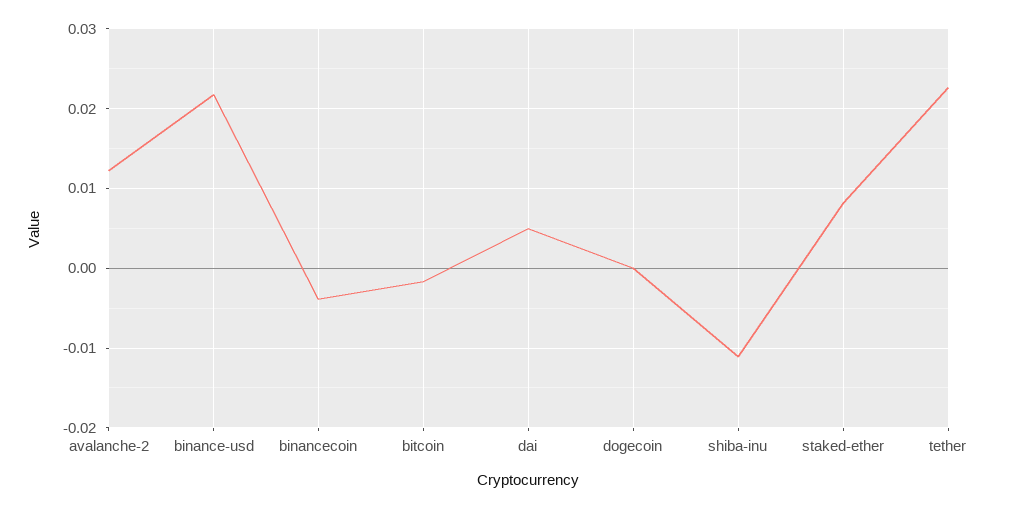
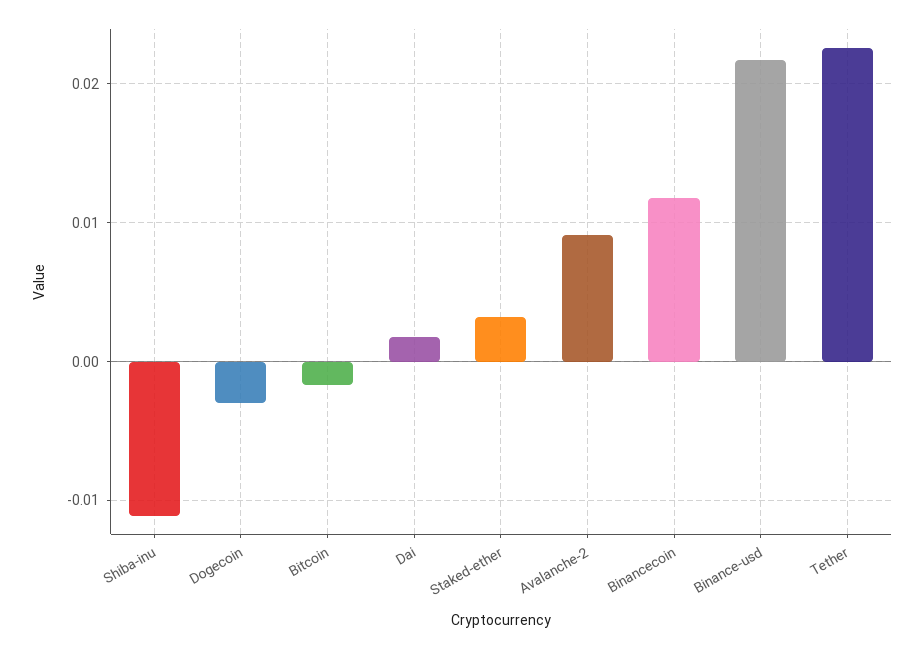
  {
-   "avalanche-2": 0.012,
+   "avalanche-2": 0.009,
    "binance-usd": 0.022,
-   "binancecoin": -0.004,
+   "binancecoin": 0.012,
    "bitcoin": -0.002,
-   "dai": 0.005,
+   "dai": 0.002,
-   "dogecoin": 0,
+   "dogecoin": -0.003,
    "shiba-inu": -0.011,
-   "staked-ether": 0.008,
+   "staked-ether": 0.003,
    "tether": 0.023
  }

